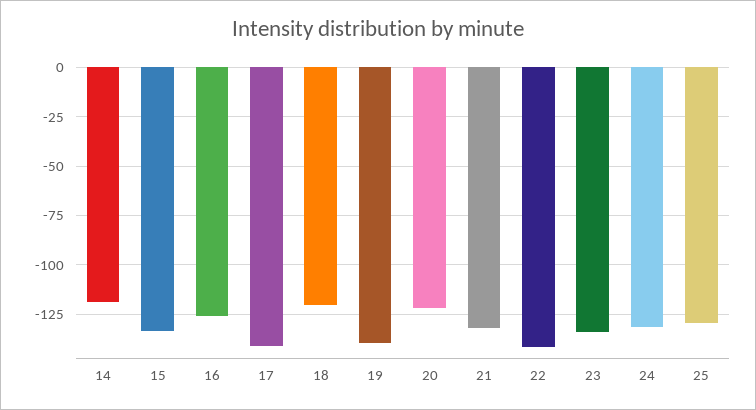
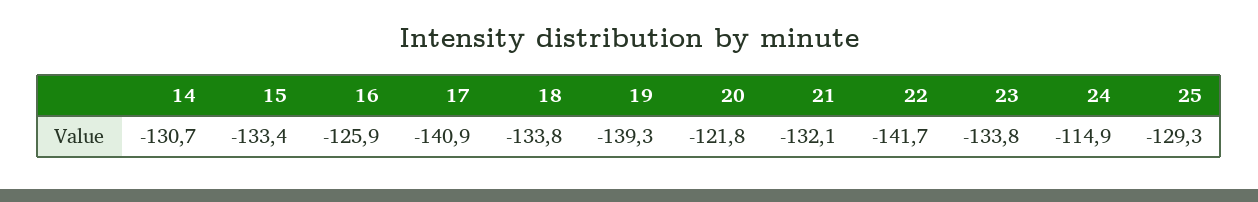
  {
-   "14": -120,
+   "14": -130.7,
    "15": -133.4,
    "16": -125.9,
    "17": -140.9,
-   "18": -120,
+   "18": -133.8,
    "19": -139.3,
    "20": -121.8,
    "21": -132.1,
    "22": -141.7,
    "23": -133.8,
-   "24": -130,
+   "24": -114.9,
    "25": -129.3
  }

